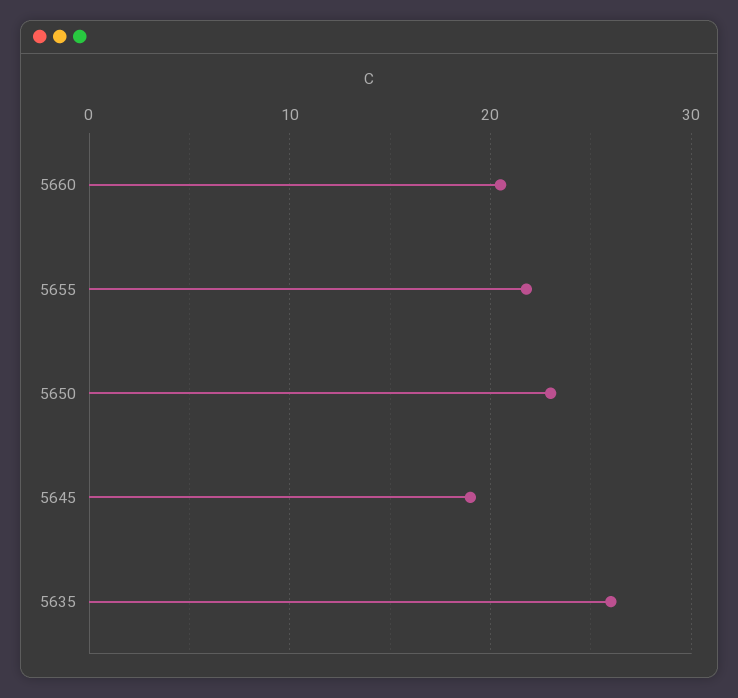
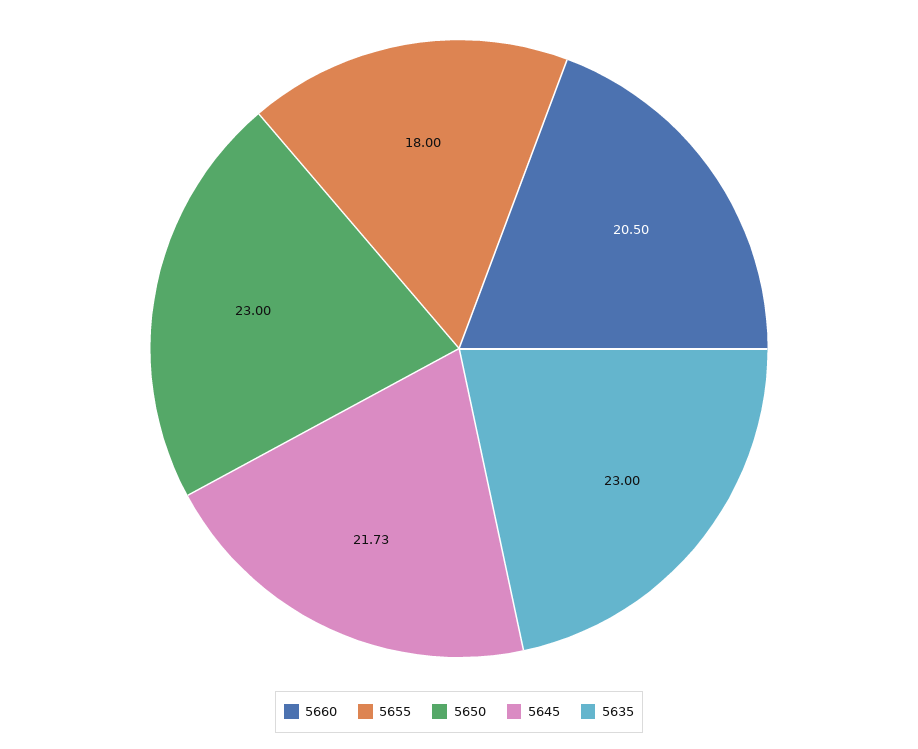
  {
    "5660": 20.5,
-   "5655": 22,
+   "5655": 18,
    "5650": 23,
-   "5645": 19,
+   "5645": 21.73,
-   "5635": 26
+   "5635": 23
  }

